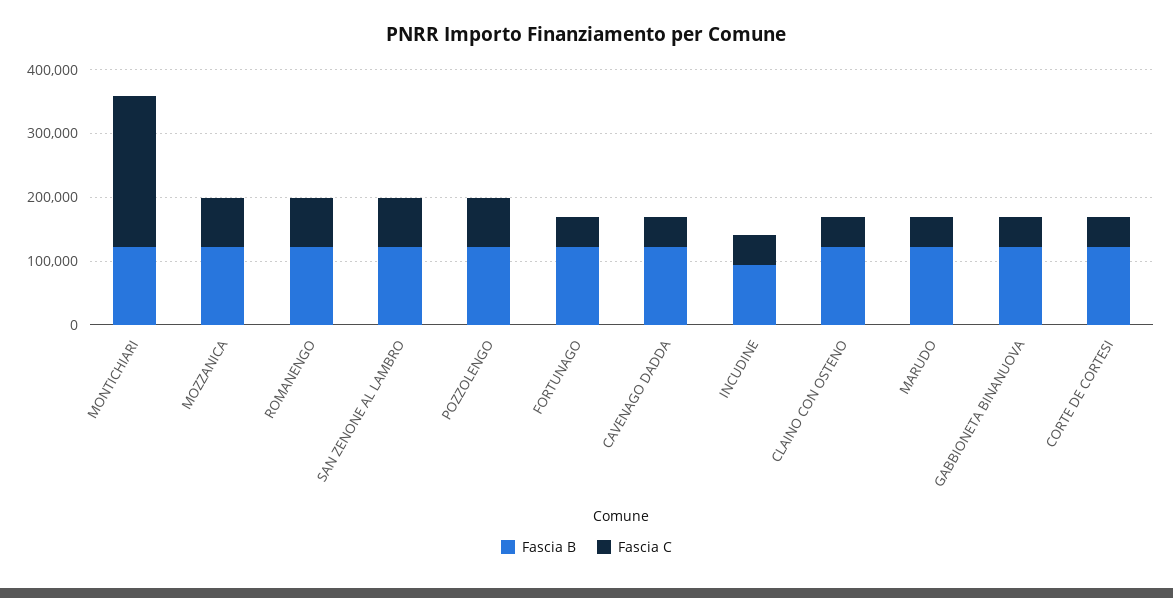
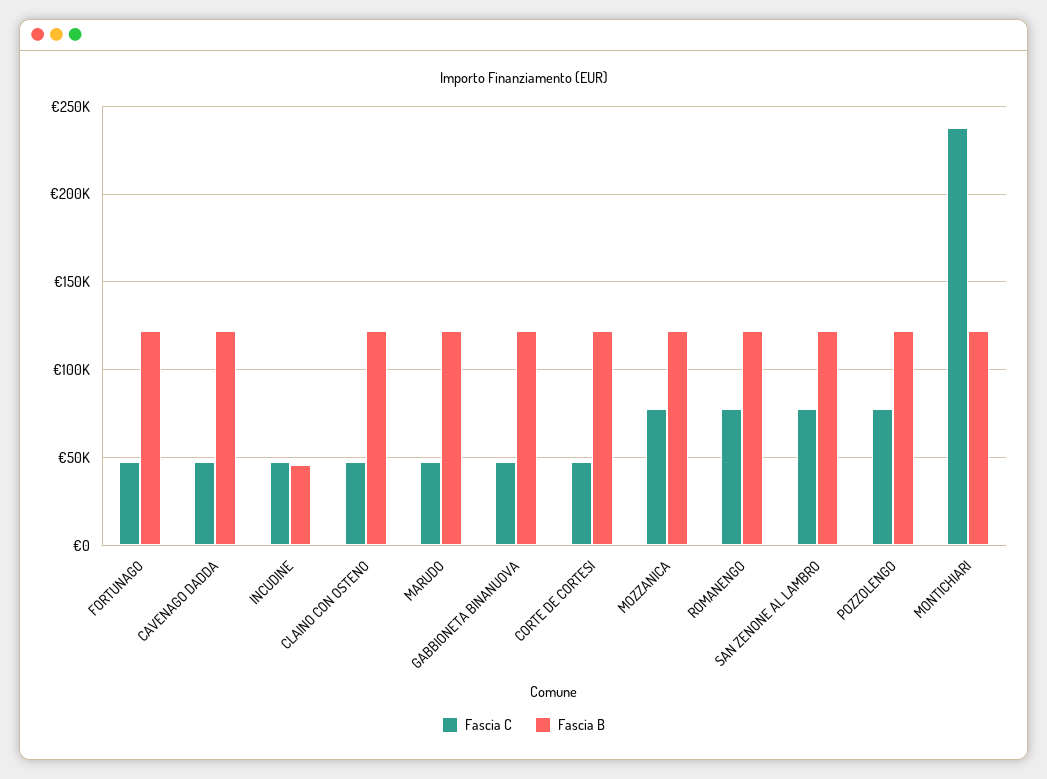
  {
    "Fascia B": {
      "MONTICHIARI": 120000,
      "MOZZANICA": 120000,
      "ROMANENGO": 120000,
      "SAN ZENONE AL LAMBRO": 120000,
      "POZZOLENGO": 120000,
      "FORTUNAGO": 120000,
      "CAVENAGO DADDA": 120000,
-     "INCUDINE": 100000,
+     "INCUDINE": 45000,
      "CLAINO CON OSTENO": 120000,
      "MARUDO": 120000,
      "GABBIONETA BINANUOVA": 120000,
      "CORTE DE CORTESI": 120000
    },
    "Fascia C": {
      "MONTICHIARI": 240000,
      "MOZZANICA": 80000,
      "ROMANENGO": 80000,
      "SAN ZENONE AL LAMBRO": 80000,
      "POZZOLENGO": 80000,
      "FORTUNAGO": 45000,
      "CAVENAGO DADDA": 45000,
      "INCUDINE": 45000,
      "CLAINO CON OSTENO": 45000,
      "MARUDO": 45000,
      "GABBIONETA BINANUOVA": 45000,
      "CORTE DE CORTESI": 45000
    }
  }

